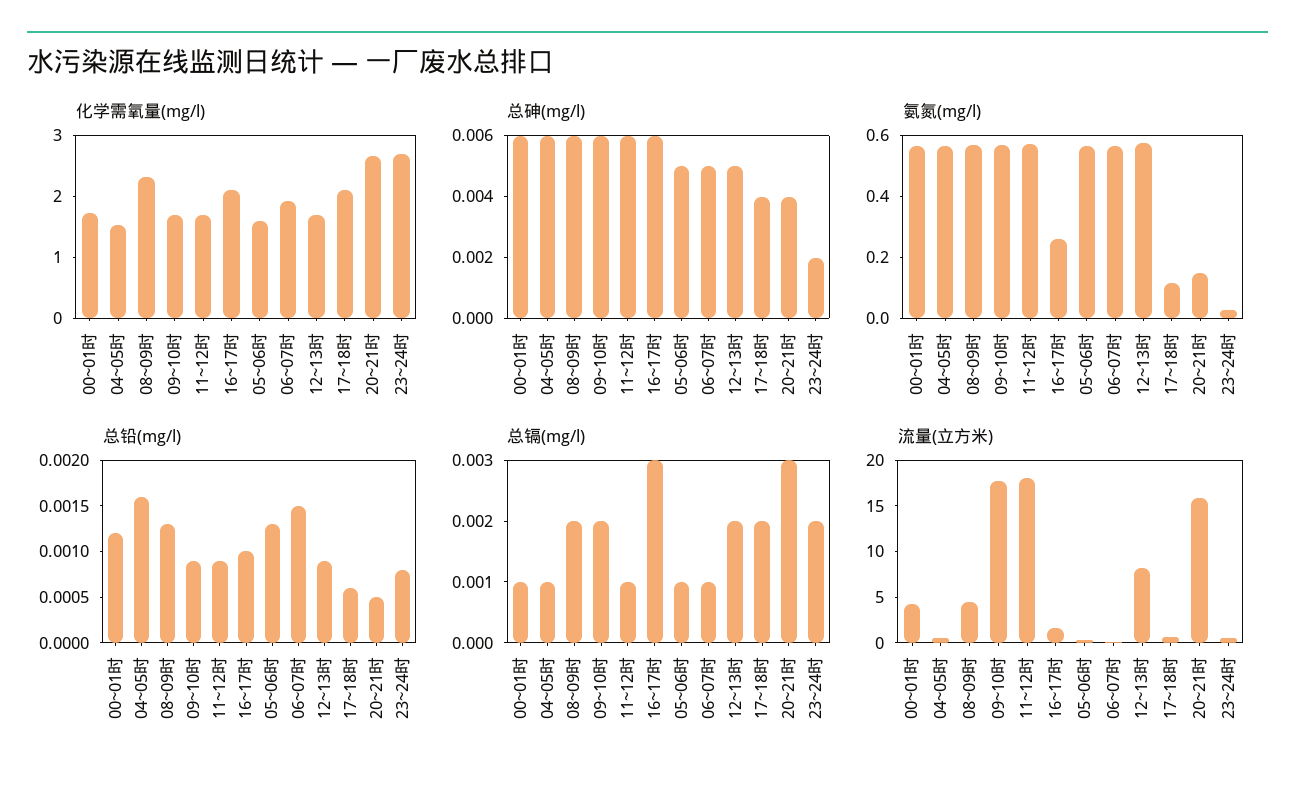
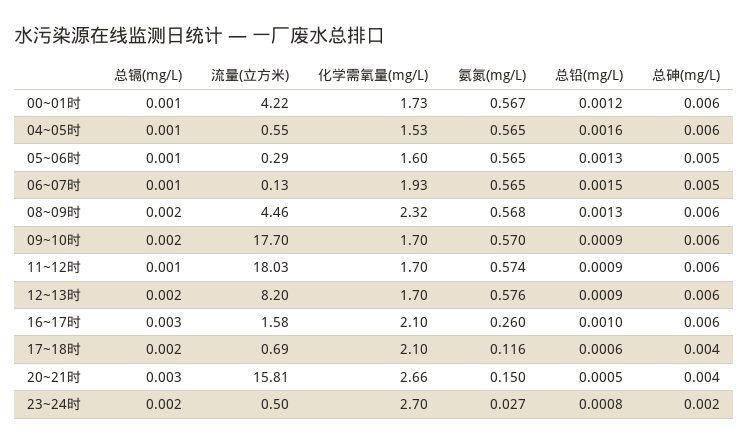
  {
    "化学需氧量(mg/l)": {
      "00~01时": 1.73,
      "04~05时": 1.53,
      "08~09时": 2.32,
      "09~10时": 1.7,
      "11~12时": 1.7,
      "16~17时": 2.1,
      "05~06时": 1.6,
      "06~07时": 1.93,
      "12~13时": 1.7,
      "17~18时": 2.1,
      "20~21时": 2.66,
      "23~24时": 2.7
    },
    "总砷(mg/l)": {
      "00~01时": 0.006,
      "04~05时": 0.006,
      "08~09时": 0.006,
      "09~10时": 0.006,
      "11~12时": 0.006,
      "16~17时": 0.006,
      "05~06时": 0.005,
      "06~07时": 0.005,
-     "12~13时": 0.005,
+     "12~13时": 0.006,
      "17~18时": 0.004,
      "20~21时": 0.004,
      "23~24时": 0.002
    },
    "氨氮(mg/l)": {
      "00~01时": 0.567,
      "04~05时": 0.565,
      "08~09时": 0.568,
      "09~10时": 0.57,
      "11~12时": 0.574,
      "16~17时": 0.26,
      "05~06时": 0.565,
      "06~07时": 0.565,
      "12~13时": 0.576,
      "17~18时": 0.116,
      "20~21时": 0.15,
      "23~24时": 0.027
    },
    "总铅(mg/l)": {
      "00~01时": 0.0012,
      "04~05时": 0.0016,
      "08~09时": 0.0013,
      "09~10时": 0.0009,
      "11~12时": 0.0009,
      "16~17时": 0.001,
      "05~06时": 0.0013,
      "06~07时": 0.0015,
      "12~13时": 0.0009,
      "17~18时": 0.0006,
      "20~21时": 0.0005,
      "23~24时": 0.0008
    },
    "总镉(mg/l)": {
      "00~01时": 0.001,
      "04~05时": 0.001,
      "08~09时": 0.002,
      "09~10时": 0.002,
      "11~12时": 0.001,
      "16~17时": 0.003,
      "05~06时": 0.001,
      "06~07时": 0.001,
      "12~13时": 0.002,
      "17~18时": 0.002,
      "20~21时": 0.003,
      "23~24时": 0.002
    },
    "流量(立方米)": {
      "00~01时": 4.22,
      "04~05时": 0.55,
      "08~09时": 4.46,
      "09~10时": 17.7,
      "11~12时": 18.03,
      "16~17时": 1.58,
      "05~06时": 0.29,
      "06~07时": 0.13,
      "12~13时": 8.2,
      "17~18时": 0.69,
      "20~21时": 15.81,
      "23~24时": 0.5
    }
  }

